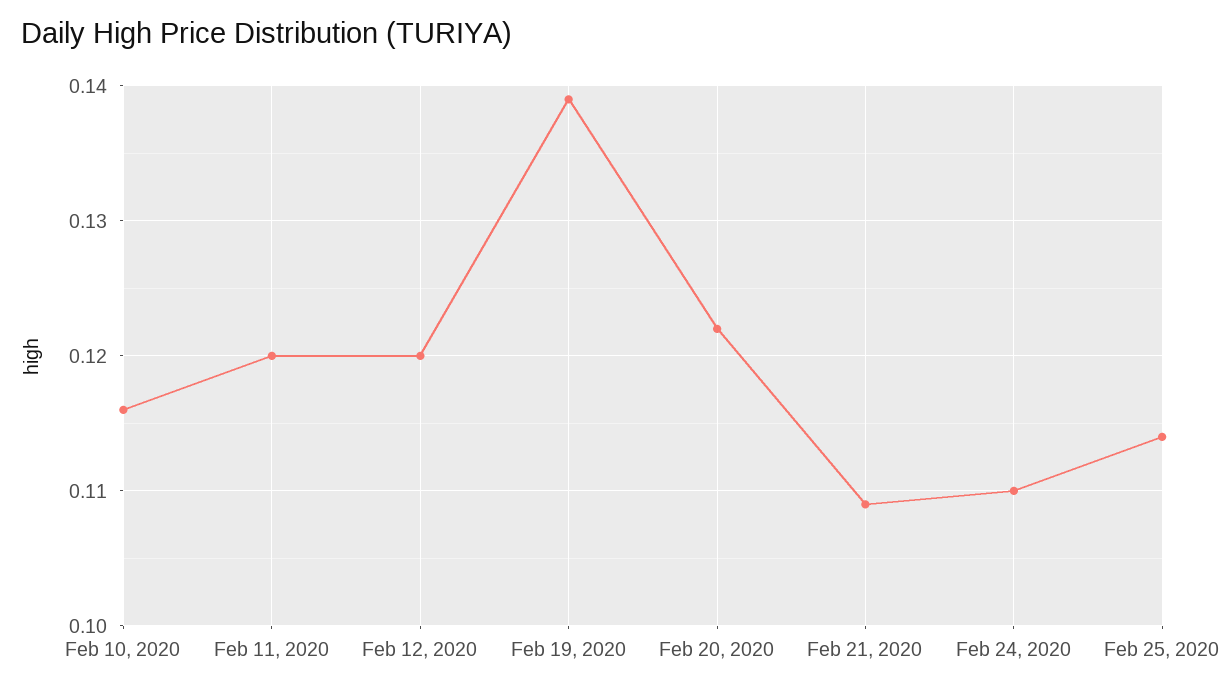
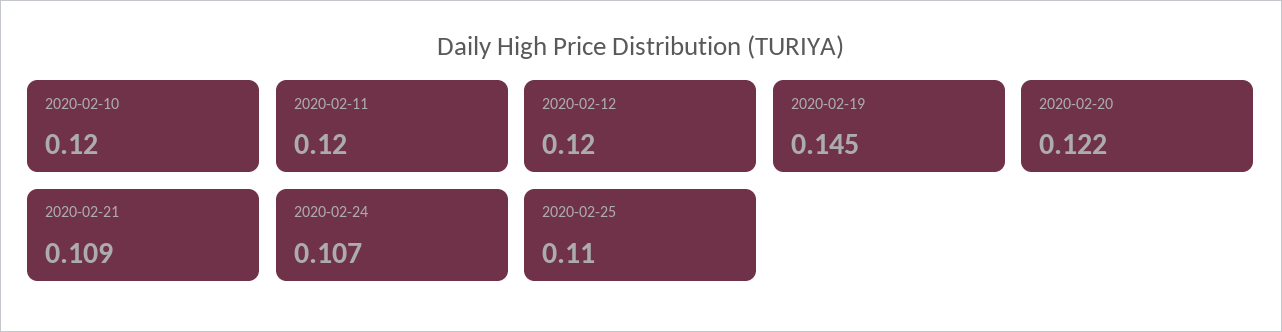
  {
-   "Feb 10, 2020": 0.116,
+   "Feb 10, 2020": 0.12,
    "Feb 11, 2020": 0.12,
    "Feb 12, 2020": 0.12,
-   "Feb 19, 2020": 0.139,
+   "Feb 19, 2020": 0.145,
    "Feb 20, 2020": 0.122,
    "Feb 21, 2020": 0.109,
-   "Feb 24, 2020": 0.11,
+   "Feb 24, 2020": 0.107,
-   "Feb 25, 2020": 0.114
+   "Feb 25, 2020": 0.11
  }

